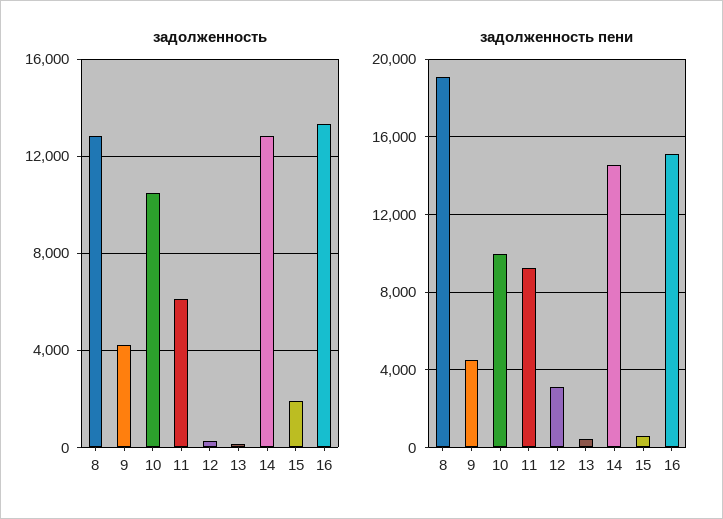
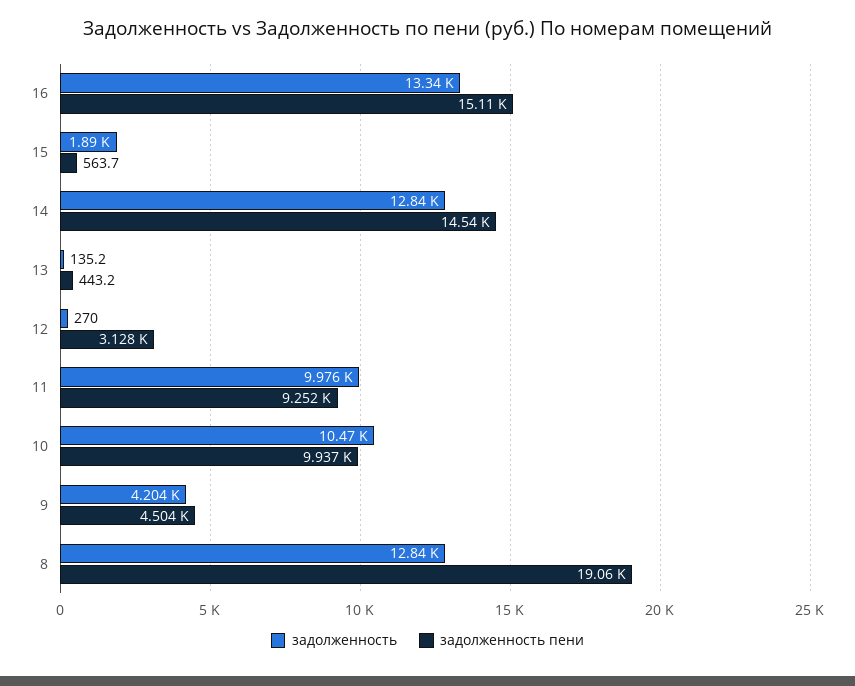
  {
    "задолженность": {
      "8": 12840,
      "9": 4204,
      "10": 10470,
-     "11": 6000,
+     "11": 9976,
      "12": 270,
      "13": 135.2,
      "14": 12840,
      "15": 1890,
      "16": 13340
    },
    "задолженность пени": {
      "8": 19060,
      "9": 4504,
      "10": 9937,
      "11": 9252,
      "12": 3128,
      "13": 443.2,
      "14": 14540,
      "15": 563.7,
      "16": 15110
    }
  }

